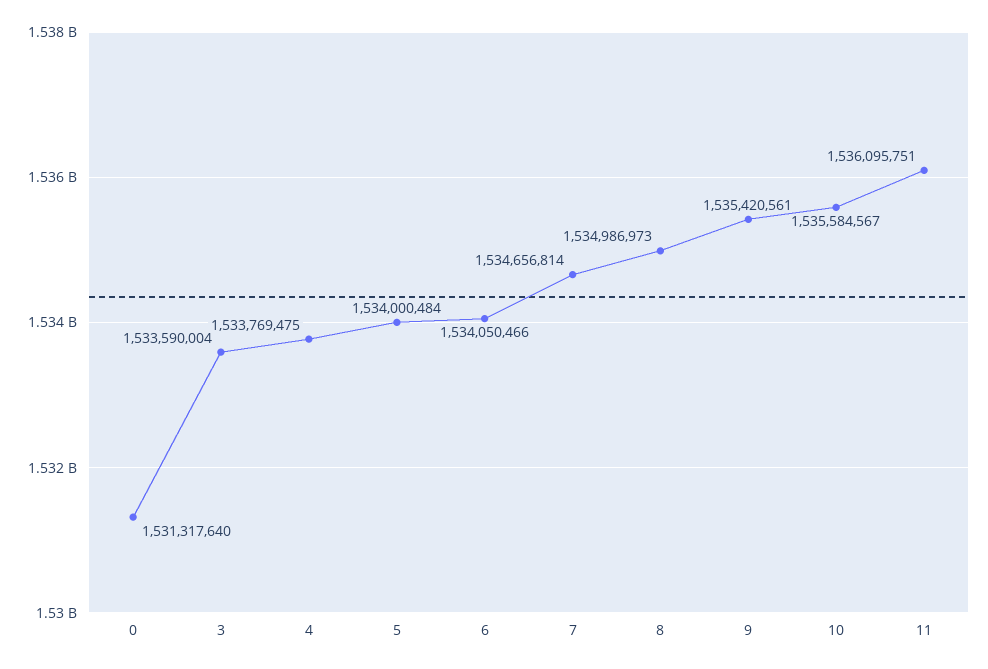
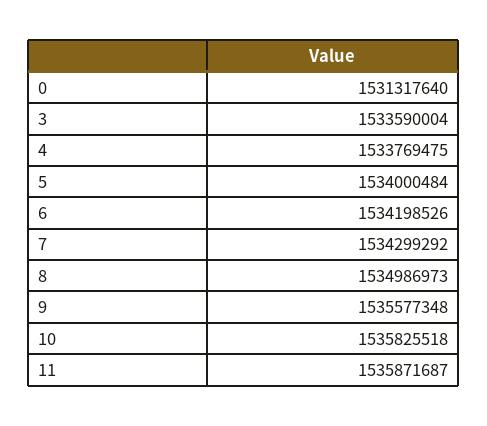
  {
    "0": 1531317640,
    "3": 1533590004,
    "4": 1533769475,
    "5": 1534000484,
-   "6": 1534050466,
+   "6": 1534198526,
-   "7": 1534656814,
+   "7": 1534299292,
    "8": 1534986973,
-   "9": 1535420561,
+   "9": 1535577348,
-   "10": 1535584567,
+   "10": 1535825518,
-   "11": 1536095751
+   "11": 1535871687
  }

